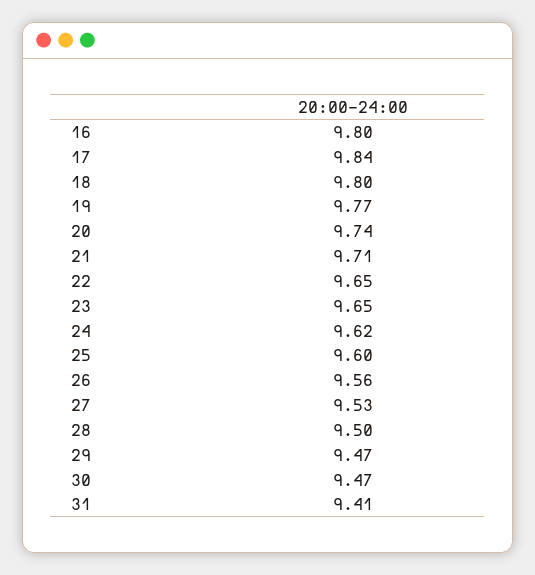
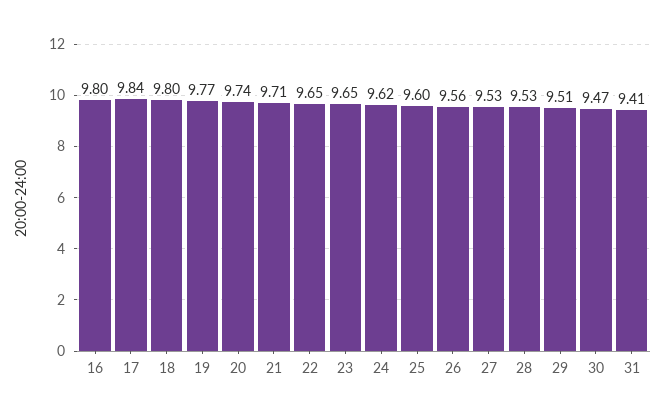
  {
    "16": 9.8,
    "17": 9.84,
    "18": 9.8,
    "19": 9.77,
    "20": 9.74,
    "21": 9.71,
    "22": 9.65,
    "23": 9.65,
    "24": 9.62,
    "25": 9.6,
    "26": 9.56,
    "27": 9.53,
-   "28": 9.5,
+   "28": 9.53,
-   "29": 9.47,
+   "29": 9.51,
    "30": 9.47,
    "31": 9.41
  }

